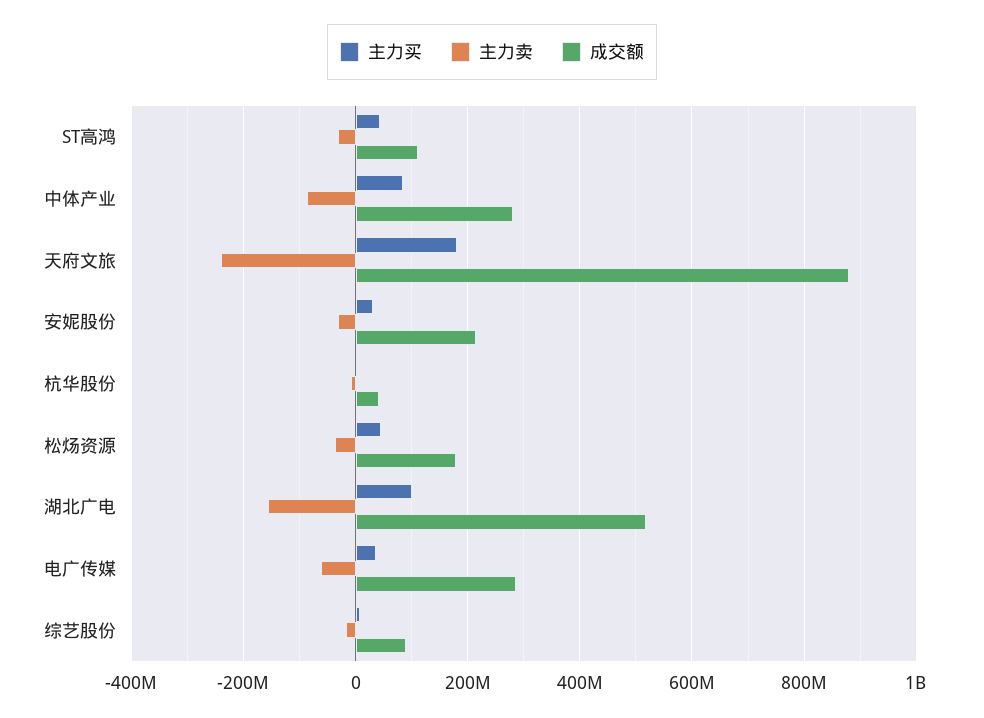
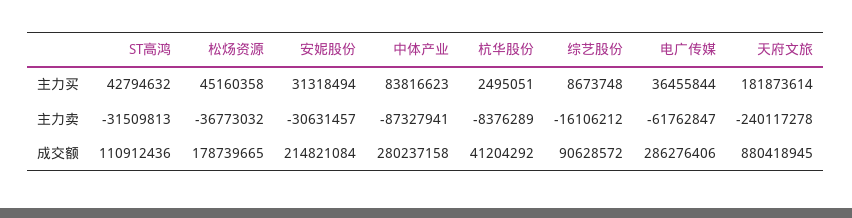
  {
    "主力买": {
      "ST高鸿": 42794632,
      "中体产业": 83816623,
      "天府文旅": 181873614,
      "安妮股份": 31318494,
      "杭华股份": 2495051,
      "松炀资源": 45160358,
-     "湖北广电": 100000000,
      "电广传媒": 36455844,
      "综艺股份": 8673748
    },
    "主力卖": {
      "ST高鸿": -31509813,
      "中体产业": -87327941,
      "天府文旅": -240117278,
      "安妮股份": -30631457,
      "杭华股份": -8376289,
      "松炀资源": -36773032,
-     "湖北广电": -160000000,
      "电广传媒": -61762847,
      "综艺股份": -16106212
    },
    "成交额": {
      "ST高鸿": 110912436,
      "中体产业": 280237158,
      "天府文旅": 880418945,
      "安妮股份": 214821084,
      "杭华股份": 41204292,
      "松炀资源": 178739665,
-     "湖北广电": 520000000,
      "电广传媒": 286276406,
      "综艺股份": 90628572
    }
  }

